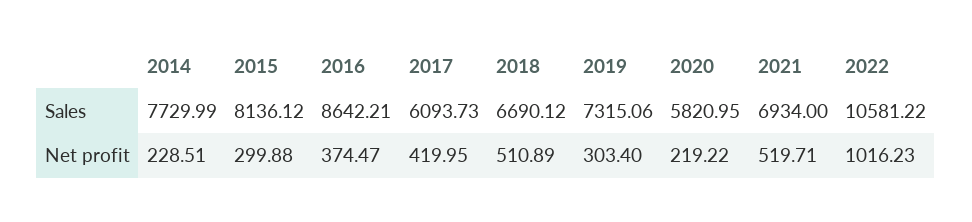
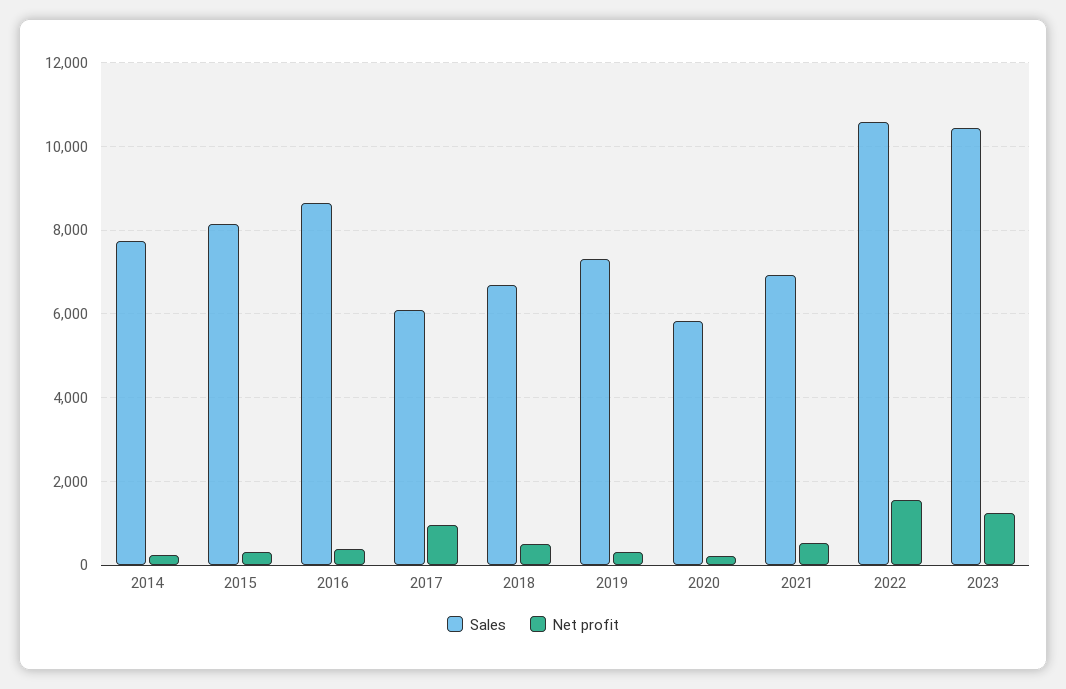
  {
    "Sales": {
      "2014": 7729.99,
      "2015": 8136.12,
      "2016": 8642.21,
      "2017": 6093.73,
      "2018": 6690.12,
      "2019": 7315.06,
      "2020": 5820.95,
      "2021": 6934,
-     "2022": 10581.22
+     "2022": 10581.22,
+     "2023": 10400
    },
    "Net profit": {
      "2014": 228.51,
      "2015": 299.88,
      "2016": 374.47,
-     "2017": 419.95,
+     "2017": 1000,
      "2018": 510.89,
      "2019": 303.4,
      "2020": 219.22,
      "2021": 519.71,
-     "2022": 1016.23
+     "2022": 1600,
+     "2023": 1200
    }
  }

